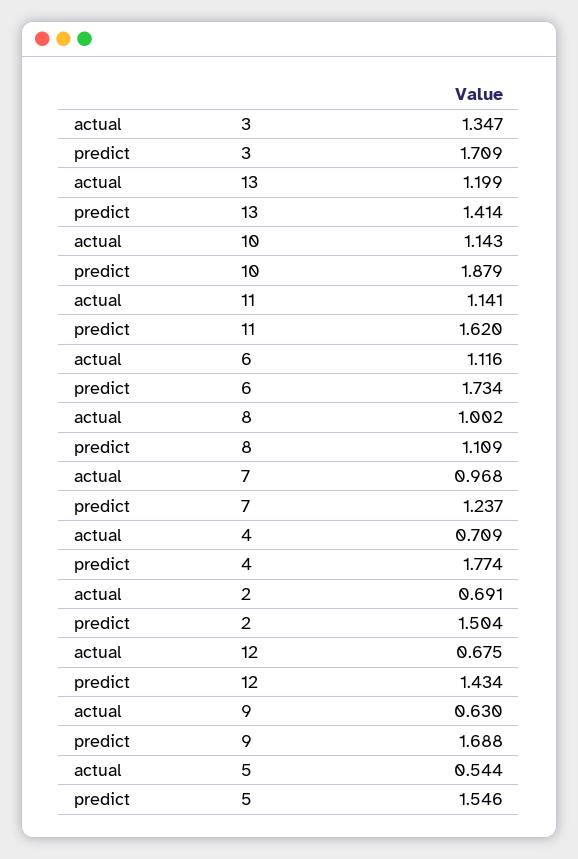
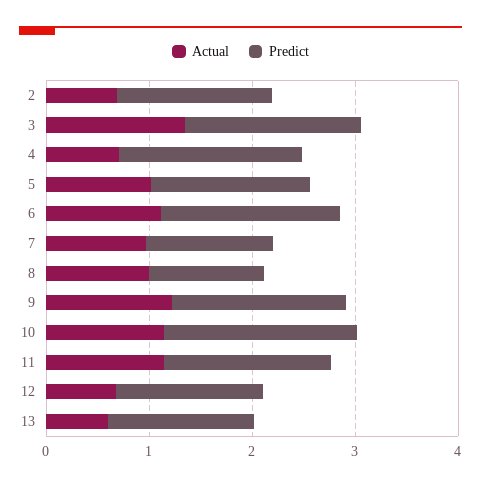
  {
    "actual": {
      "3": 1.347,
-     "13": 1.199,
+     "13": 0.6,
      "10": 1.143,
      "11": 1.141,
      "6": 1.116,
      "8": 1.002,
      "7": 0.968,
      "4": 0.709,
      "2": 0.691,
      "12": 0.675,
-     "9": 0.63,
+     "9": 1.2,
-     "5": 0.544
+     "5": 1
    },
    "predict": {
      "3": 1.709,
      "13": 1.414,
      "10": 1.879,
      "11": 1.62,
      "6": 1.734,
      "8": 1.109,
      "7": 1.237,
      "4": 1.774,
      "2": 1.504,
      "12": 1.434,
      "9": 1.688,
      "5": 1.546
    }
  }

